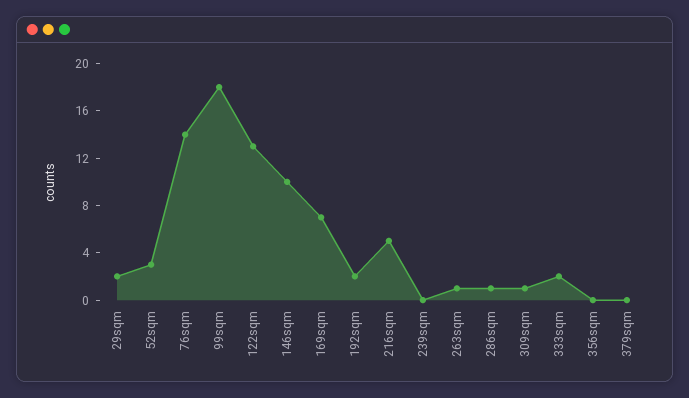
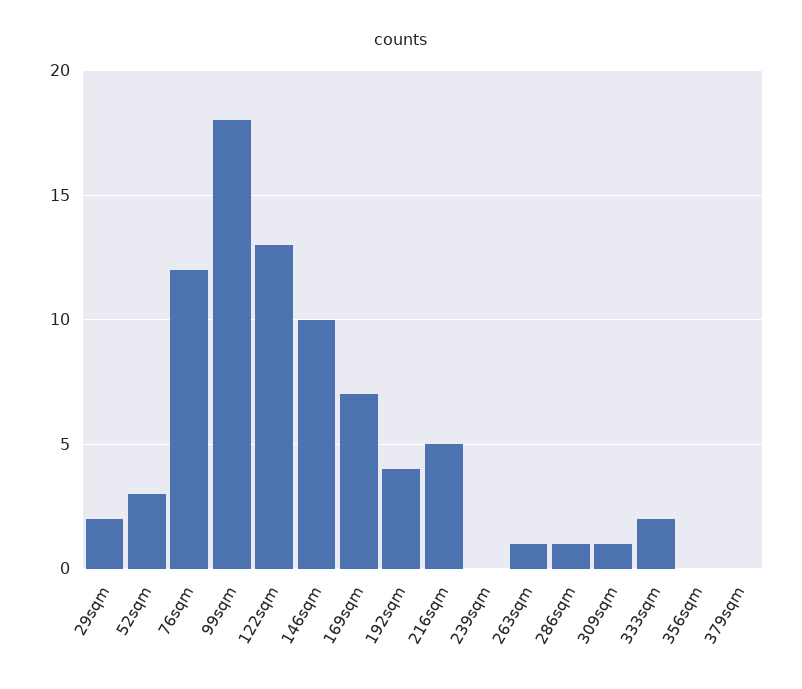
  {
    "29sqm": 2,
    "52sqm": 3,
-   "76sqm": 14,
+   "76sqm": 12,
    "99sqm": 18,
    "122sqm": 13,
    "146sqm": 10,
    "169sqm": 7,
-   "192sqm": 2,
+   "192sqm": 4,
    "216sqm": 5,
    "239sqm": 0,
    "263sqm": 1,
    "286sqm": 1,
    "309sqm": 1,
    "333sqm": 2,
    "356sqm": 0,
    "379sqm": 0
  }

